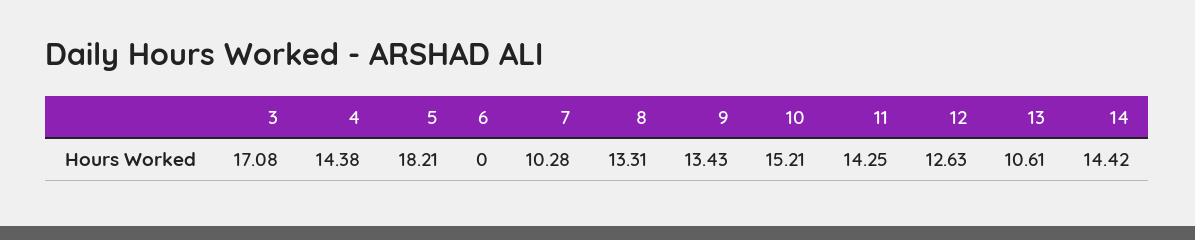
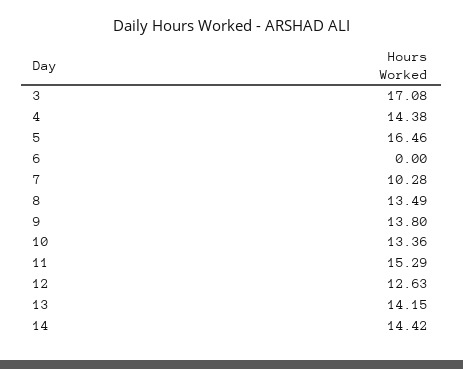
  {
    "3": 17.08,
    "4": 14.38,
-   "5": 18.21,
+   "5": 16.46,
    "6": 0,
    "7": 10.28,
-   "8": 13.31,
+   "8": 13.49,
-   "9": 13.43,
+   "9": 13.8,
-   "10": 15.21,
+   "10": 13.36,
-   "11": 14.25,
+   "11": 15.29,
    "12": 12.63,
-   "13": 10.61,
+   "13": 14.15,
    "14": 14.42
  }

